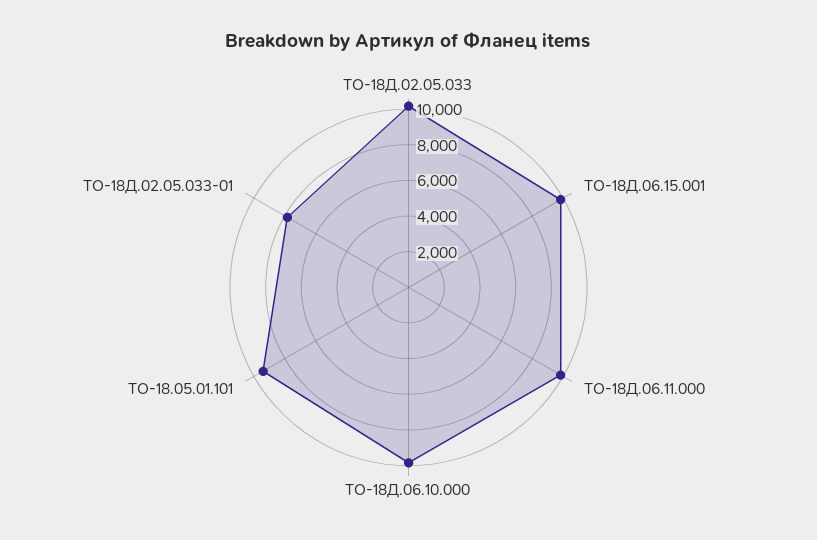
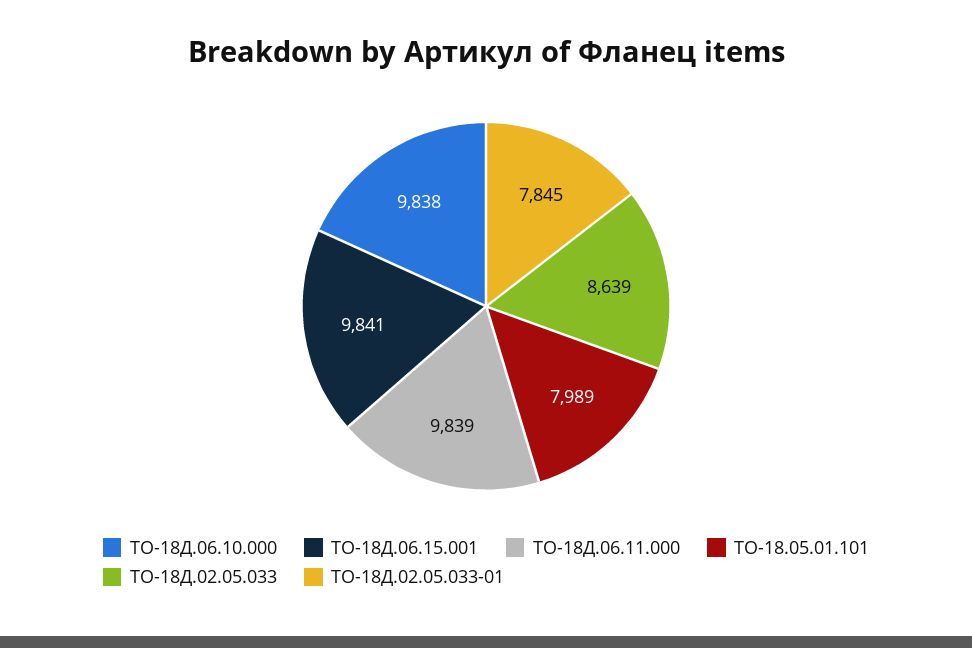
  {
-   "ТО-18Д.02.05.033": 10000,
+   "ТО-18Д.02.05.033": 8639,
    "ТО-18Д.06.15.001": 9841,
    "ТО-18Д.06.11.000": 9839,
    "ТО-18Д.06.10.000": 9838,
-   "ТО-18.05.01.101": 9500,
+   "ТО-18.05.01.101": 7989,
    "ТО-18Д.02.05.033-01": 7845
  }

